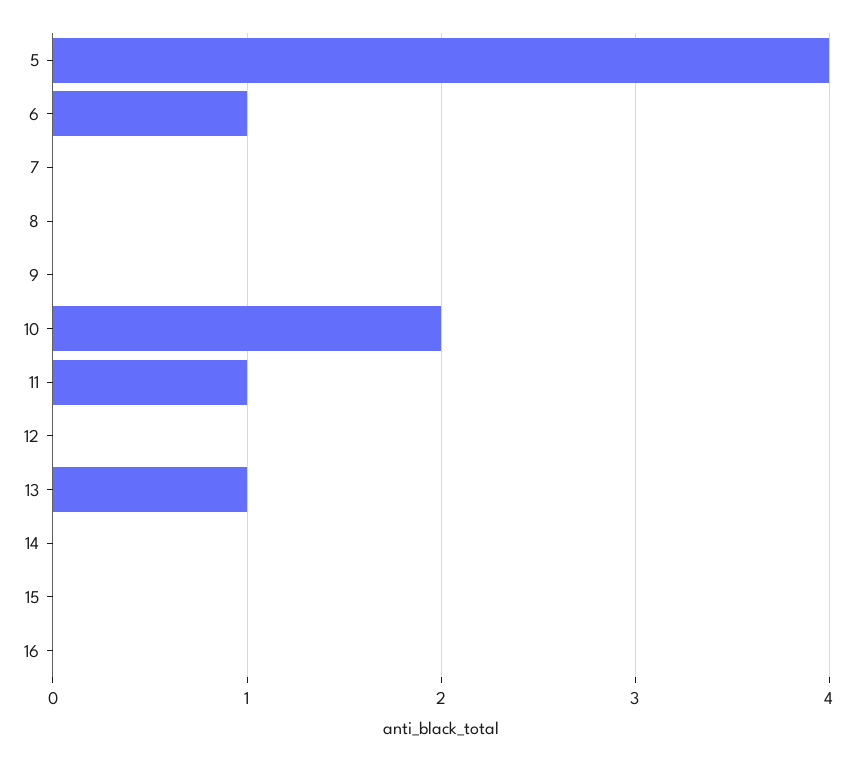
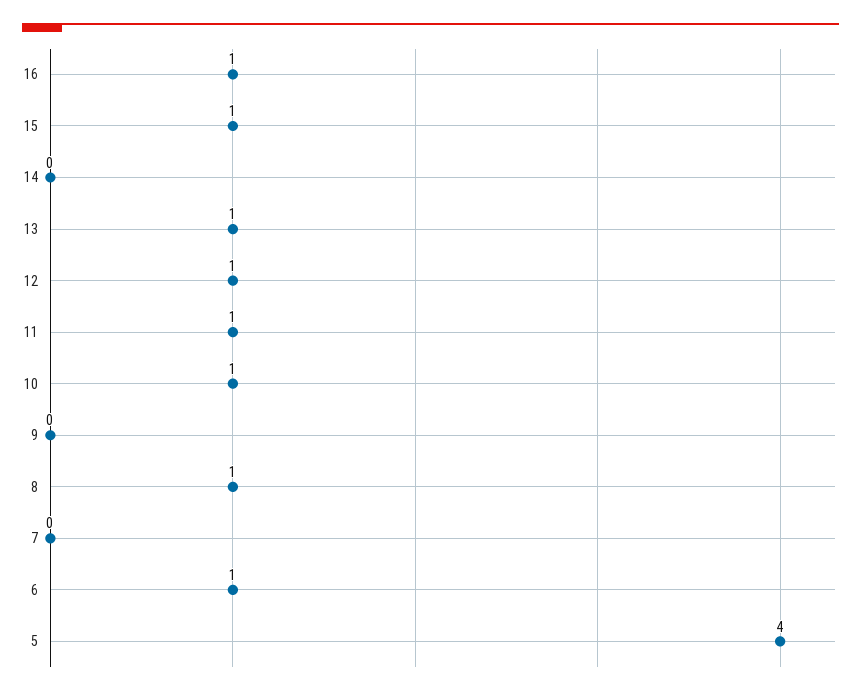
  {
    "5": 4,
    "6": 1,
    "7": 0,
-   "8": 0,
+   "8": 1,
    "9": 0,
-   "10": 2,
+   "10": 1,
    "11": 1,
-   "12": 0,
+   "12": 1,
    "13": 1,
    "14": 0,
-   "15": 0,
+   "15": 1,
-   "16": 0
+   "16": 1
  }

